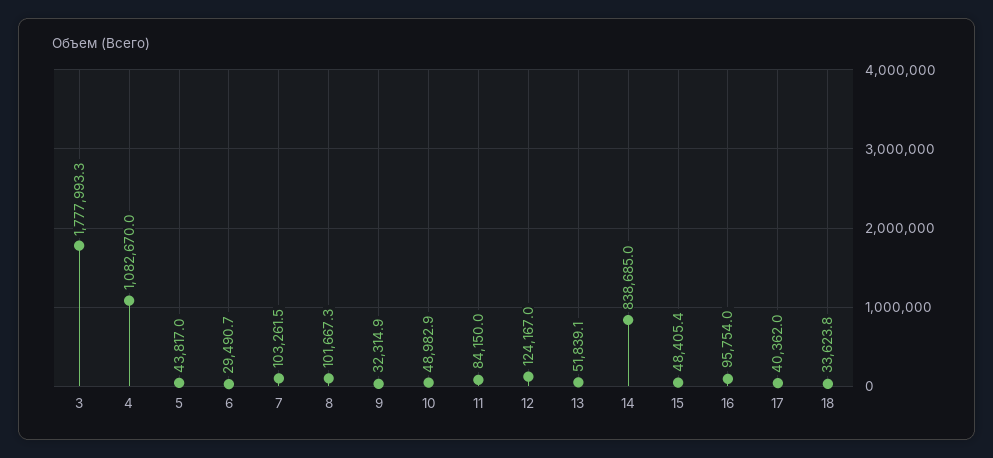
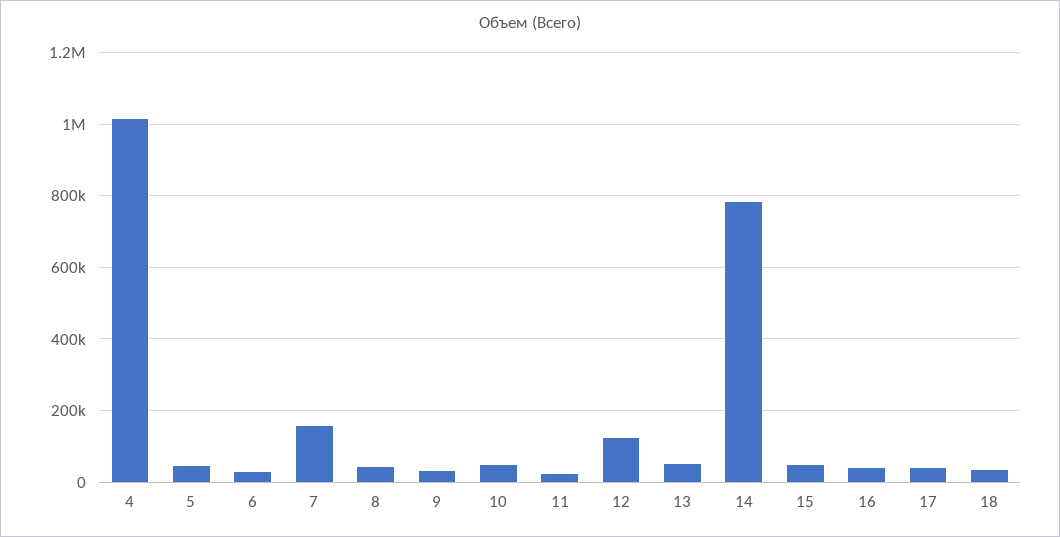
  {
-   "3": 1777993.3,
-   "4": 1082670,
+   "4": 1020000,
    "5": 43817,
    "6": 29490.7,
-   "7": 103261.5,
+   "7": 160000,
-   "8": 101667.3,
+   "8": 40000,
    "9": 32314.9,
    "10": 48982.9,
-   "11": 84150,
+   "11": 20000,
    "12": 124167,
    "13": 51839.1,
-   "14": 838685,
+   "14": 780000,
    "15": 48405.4,
-   "16": 95754,
+   "16": 40000,
    "17": 40362,
    "18": 33623.8
  }

